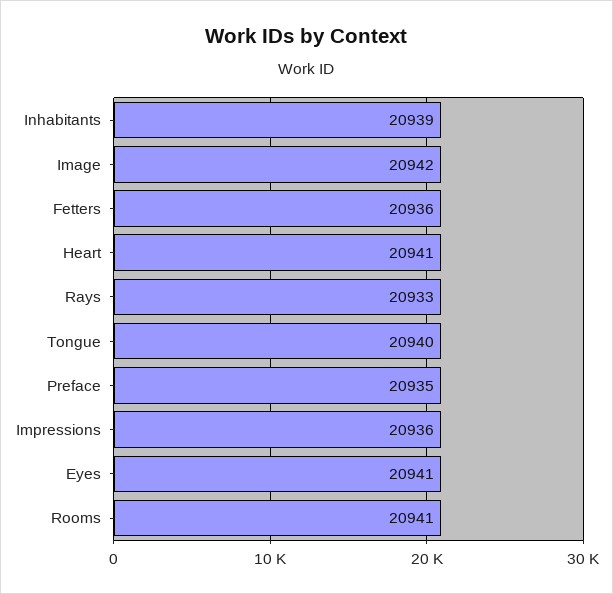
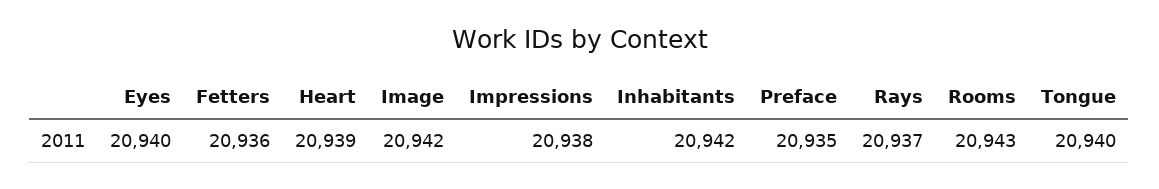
  {
-   "Inhabitants": 20939,
+   "Inhabitants": 20942,
    "Image": 20942,
    "Fetters": 20936,
-   "Heart": 20941,
+   "Heart": 20939,
-   "Rays": 20933,
+   "Rays": 20937,
    "Tongue": 20940,
    "Preface": 20935,
-   "Impressions": 20936,
+   "Impressions": 20938,
-   "Eyes": 20941,
+   "Eyes": 20940,
-   "Rooms": 20941
+   "Rooms": 20943
  }

